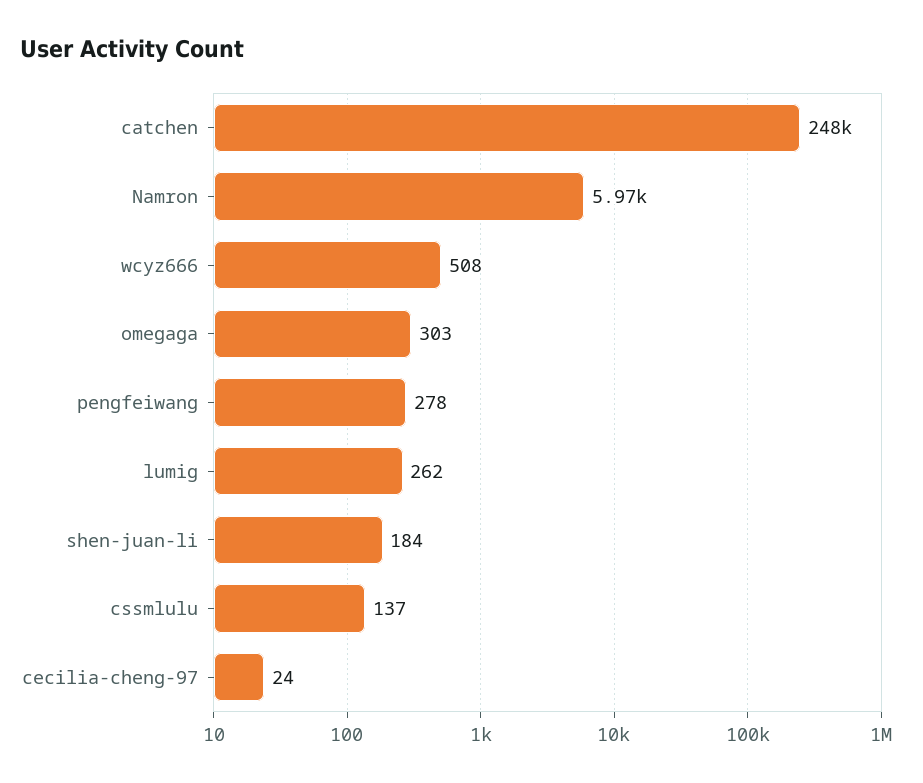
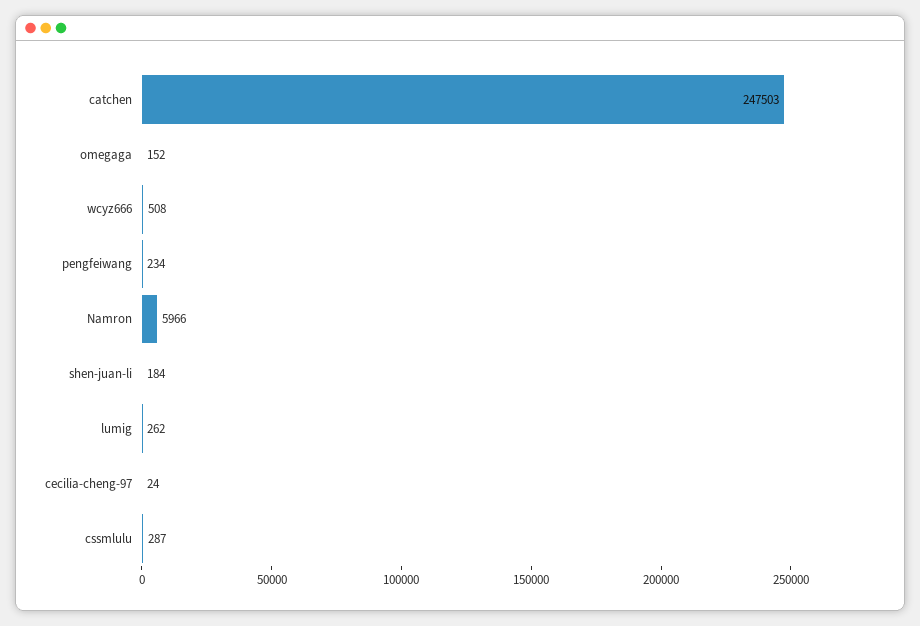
  {
    "catchen": 247503,
    "Namron": 5966,
    "wcyz666": 508,
-   "omegaga": 303,
+   "omegaga": 152,
-   "pengfeiwang": 278,
+   "pengfeiwang": 234,
    "lumig": 262,
    "shen-juan-li": 184,
-   "cssmlulu": 137,
+   "cssmlulu": 287,
    "cecilia-cheng-97": 24
  }

